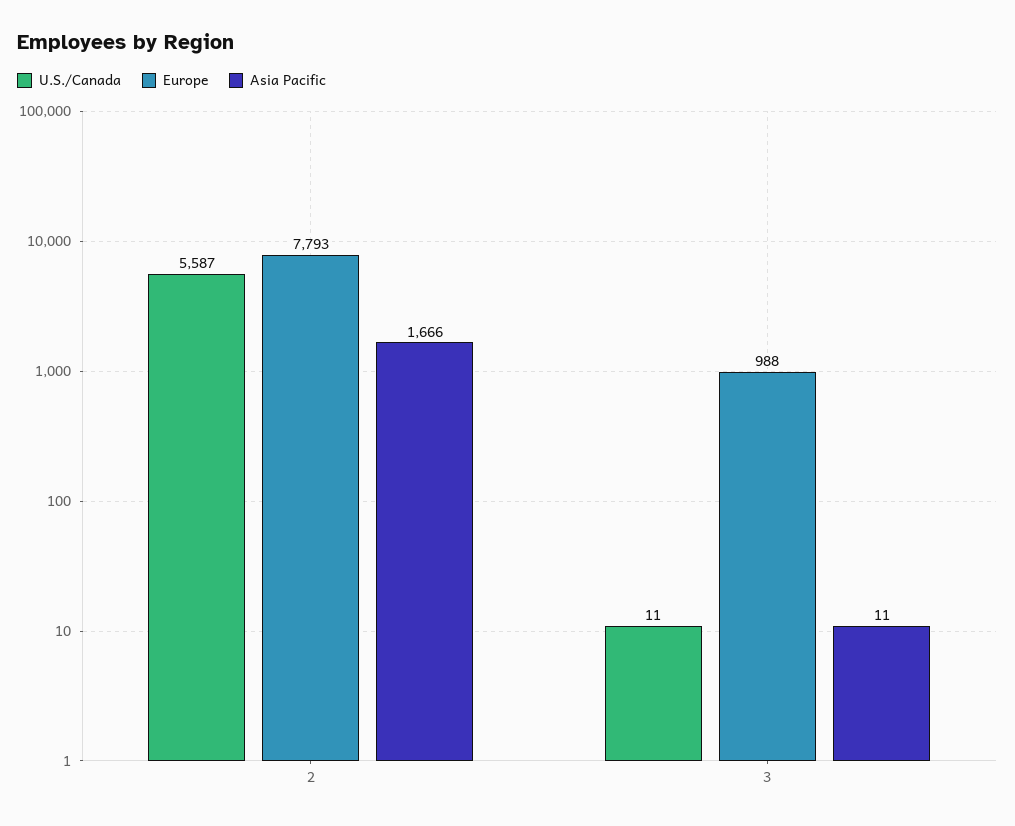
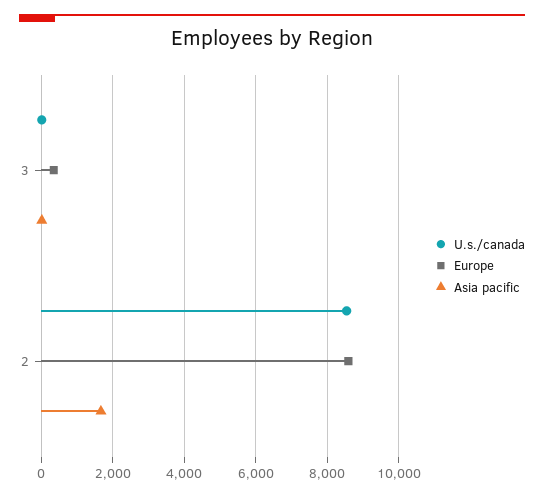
  {
    "U.S./Canada": {
-     "2": 5587,
+     "2": 8600,
      "3": 11
    },
    "Europe": {
-     "2": 7793,
+     "2": 8600,
-     "3": 988
+     "3": 400
    },
    "Asia Pacific": {
      "2": 1666,
      "3": 11
    }
  }

